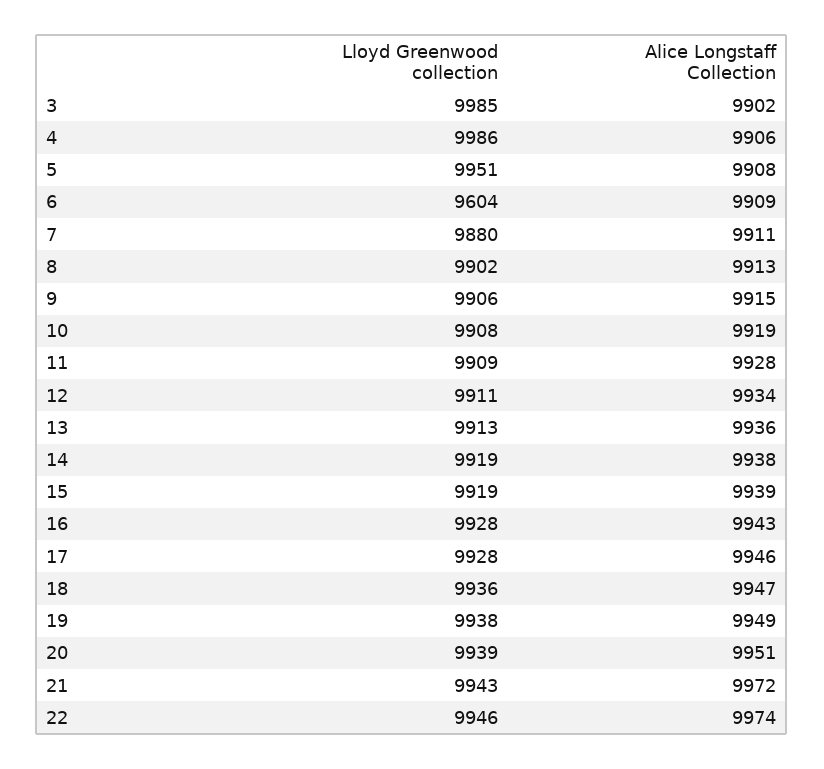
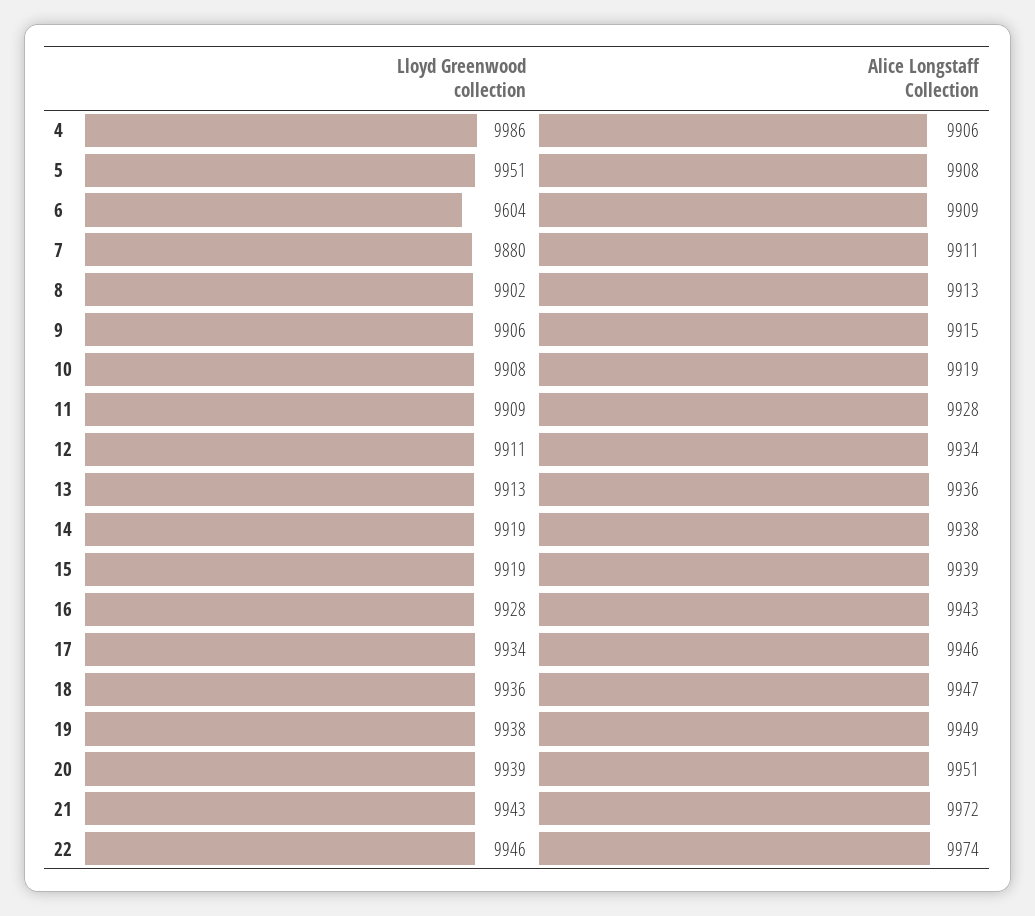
  {
    "Lloyd Greenwood collection": {
-     "3": 9985,
      "4": 9986,
      "5": 9951,
      "6": 9604,
      "7": 9880,
      "8": 9902,
      "9": 9906,
      "10": 9908,
      "11": 9909,
      "12": 9911,
      "13": 9913,
      "14": 9919,
      "15": 9919,
      "16": 9928,
-     "17": 9928,
+     "17": 9934,
      "18": 9936,
      "19": 9938,
      "20": 9939,
      "21": 9943,
      "22": 9946
    },
    "Alice Longstaff Collection": {
-     "3": 9902,
      "4": 9906,
      "5": 9908,
      "6": 9909,
      "7": 9911,
      "8": 9913,
      "9": 9915,
      "10": 9919,
      "11": 9928,
      "12": 9934,
      "13": 9936,
      "14": 9938,
      "15": 9939,
      "16": 9943,
      "17": 9946,
      "18": 9947,
      "19": 9949,
      "20": 9951,
      "21": 9972,
      "22": 9974
    }
  }

